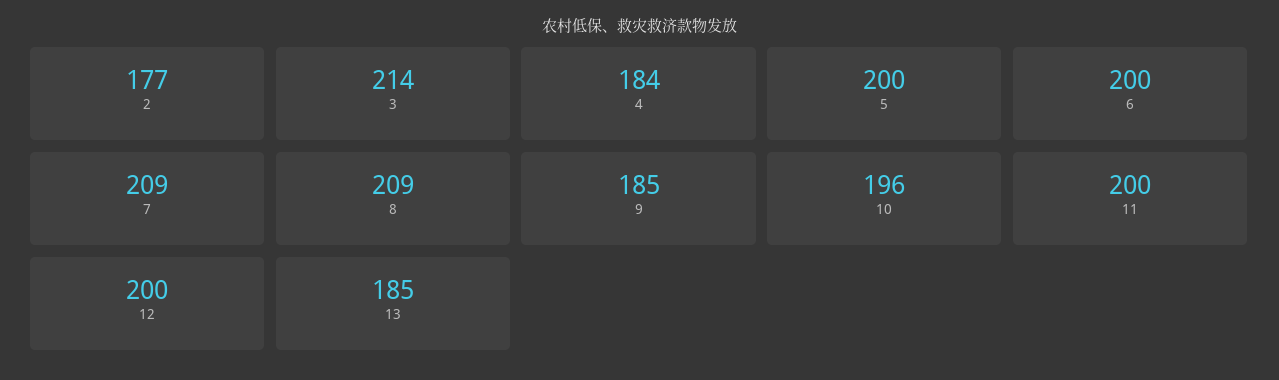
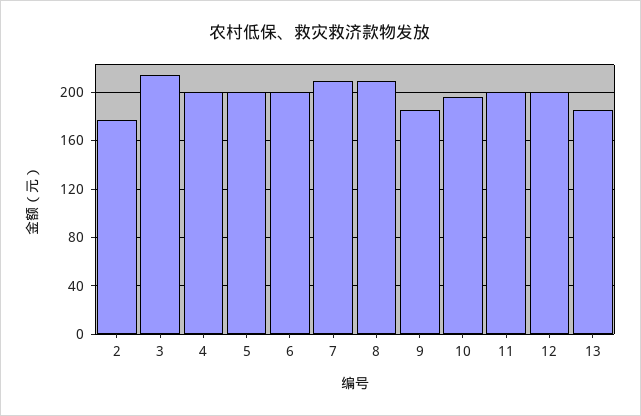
  {
    "2": 177,
    "3": 214,
-   "4": 184,
+   "4": 200,
    "5": 200,
    "6": 200,
    "7": 209,
    "8": 209,
    "9": 185,
    "10": 196,
    "11": 200,
    "12": 200,
    "13": 185
  }

